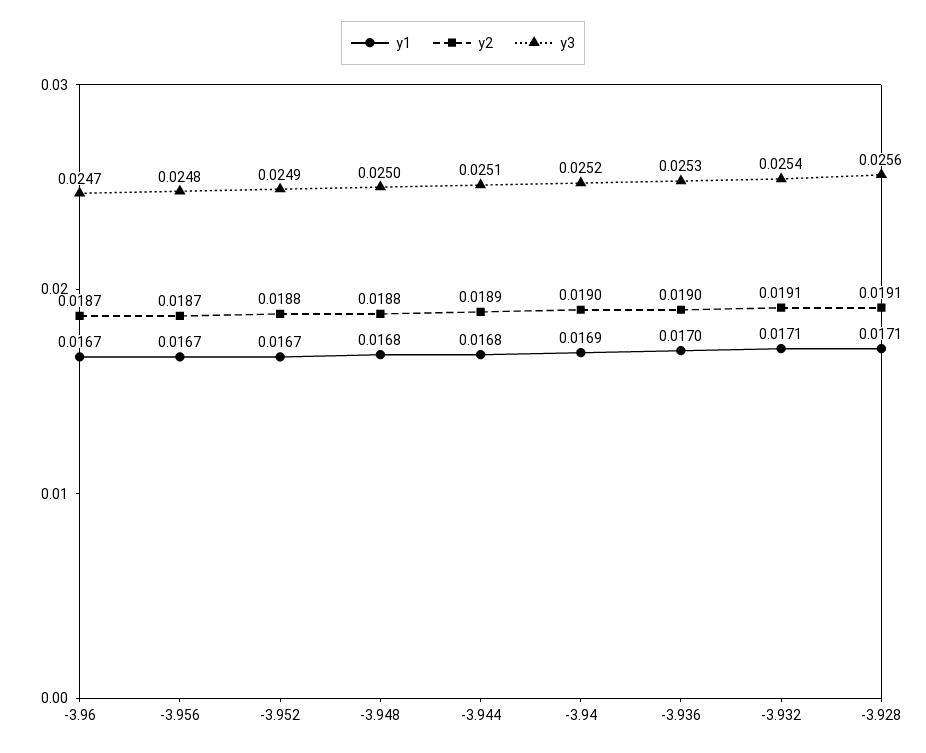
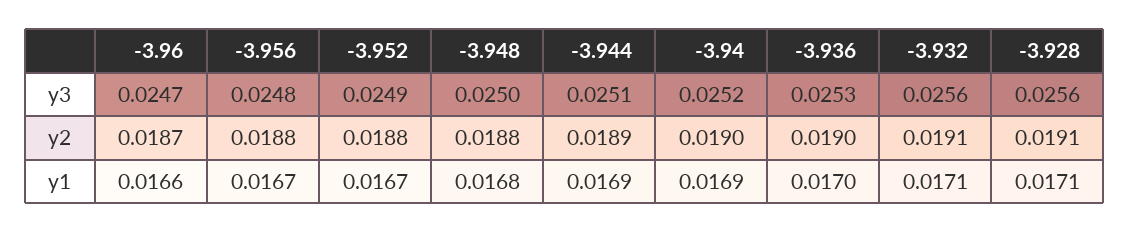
  {
    "y1": {
-     "-3.96": 0.0167,
+     "-3.96": 0.0166,
      "-3.956": 0.0167,
      "-3.952": 0.0167,
      "-3.948": 0.0168,
-     "-3.944": 0.0168,
+     "-3.944": 0.0169,
      "-3.94": 0.0169,
      "-3.936": 0.017,
      "-3.932": 0.0171,
      "-3.928": 0.0171
    },
    "y2": {
      "-3.96": 0.0187,
-     "-3.956": 0.0187,
+     "-3.956": 0.0188,
      "-3.952": 0.0188,
      "-3.948": 0.0188,
      "-3.944": 0.0189,
      "-3.94": 0.019,
      "-3.936": 0.019,
      "-3.932": 0.0191,
      "-3.928": 0.0191
    },
    "y3": {
      "-3.96": 0.0247,
      "-3.956": 0.0248,
      "-3.952": 0.0249,
      "-3.948": 0.025,
      "-3.944": 0.0251,
      "-3.94": 0.0252,
      "-3.936": 0.0253,
-     "-3.932": 0.0254,
+     "-3.932": 0.0256,
      "-3.928": 0.0256
    }
  }

